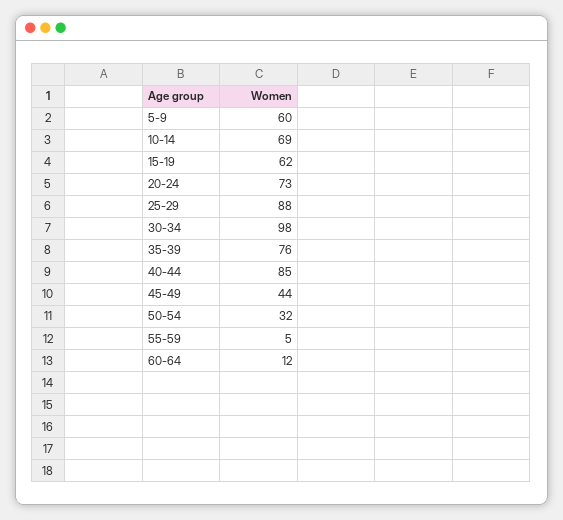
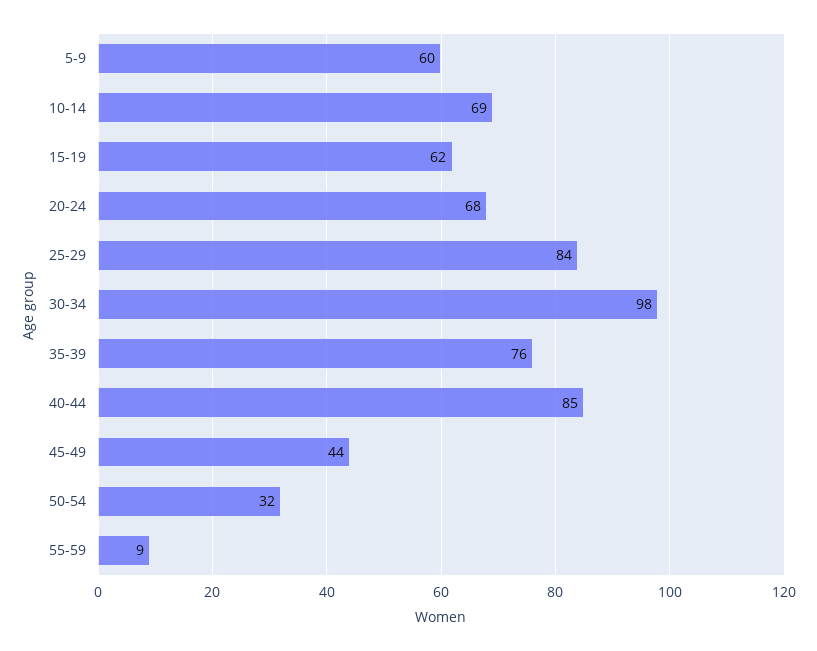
  {
    "5-9": 60,
    "10-14": 69,
    "15-19": 62,
-   "20-24": 73,
+   "20-24": 68,
-   "25-29": 88,
+   "25-29": 84,
    "30-34": 98,
    "35-39": 76,
    "40-44": 85,
    "45-49": 44,
    "50-54": 32,
-   "55-59": 5,
+   "55-59": 9
-   "60-64": 12
  }

